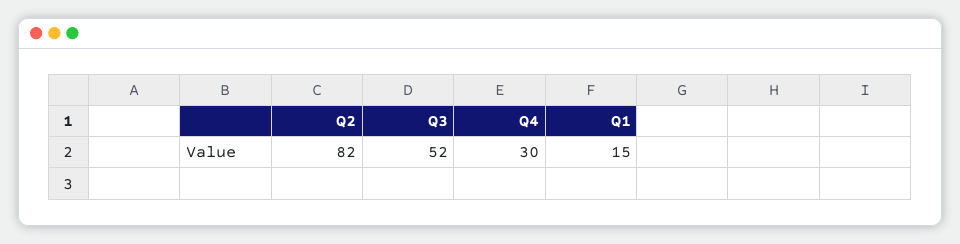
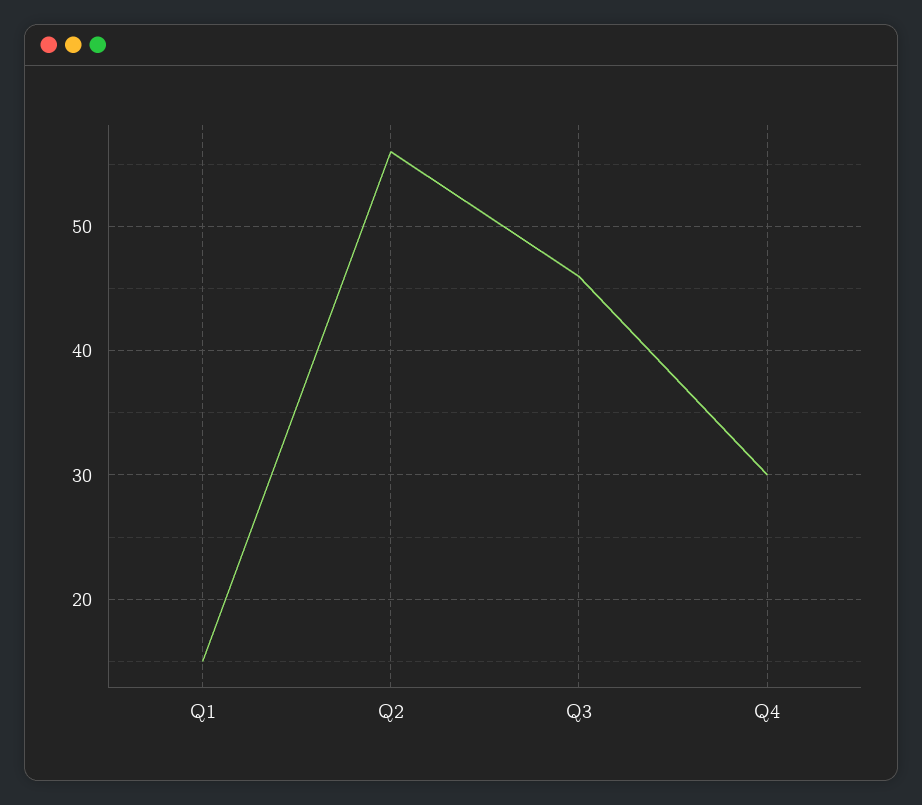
  {
-   "Q2": 82,
+   "Q2": 56,
-   "Q3": 52,
+   "Q3": 46,
    "Q4": 30,
    "Q1": 15
  }

